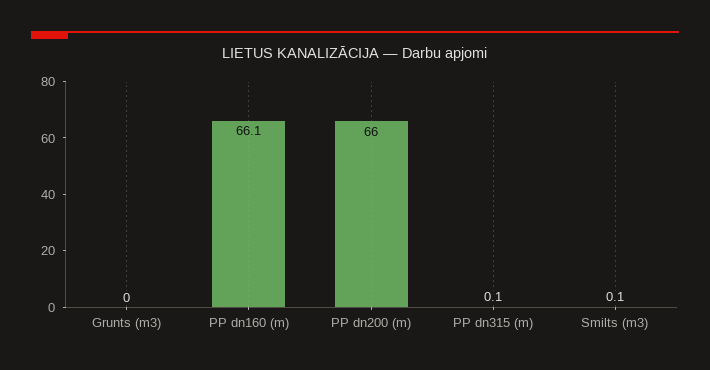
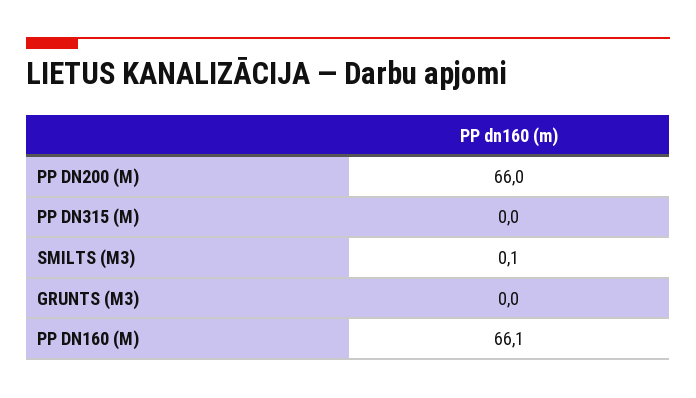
  {
    "Grunts (m3)": 0,
    "PP dn160 (m)": 66.1,
    "PP dn200 (m)": 66,
-   "PP dn315 (m)": 0.1,
+   "PP dn315 (m)": 0,
    "Smilts (m3)": 0.1
  }

